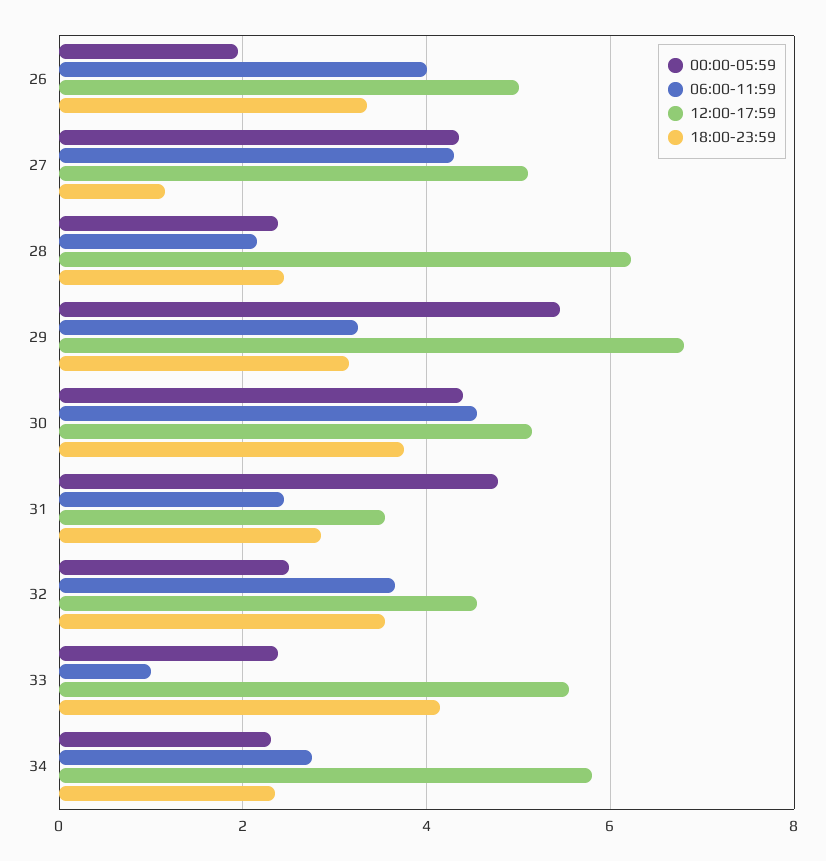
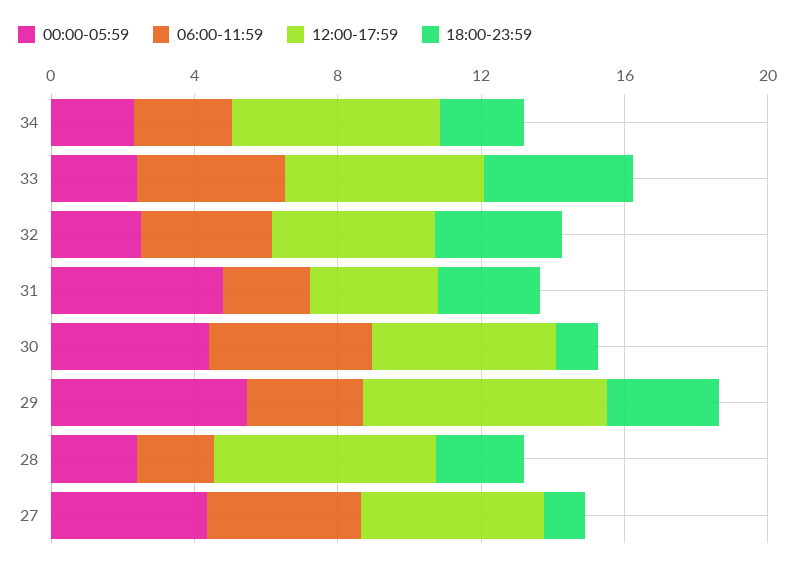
  {
    "00:00-05:59": {
-     "26": 2,
      "27": 4.4,
      "28": 2.4,
      "29": 5.4,
      "30": 4.4,
      "31": 4.8,
      "32": 2.6,
      "33": 2.4,
      "34": 2.4
    },
    "06:00-11:59": {
-     "26": 4,
      "27": 4.4,
      "28": 2.2,
      "29": 3.2,
      "30": 4.6,
      "31": 2.4,
      "32": 3.6,
-     "33": 1,
+     "33": 4,
      "34": 2.8
    },
    "12:00-17:59": {
-     "26": 5,
      "27": 5.2,
      "28": 6.2,
      "29": 6.8,
      "30": 5.2,
      "31": 3.6,
      "32": 4.6,
      "33": 5.6,
      "34": 5.8
    },
    "18:00-23:59": {
-     "26": 3.4,
      "27": 1.2,
      "28": 2.4,
      "29": 3.2,
-     "30": 3.8,
+     "30": 1,
      "31": 2.8,
      "32": 3.6,
      "33": 4.2,
      "34": 2.4
    }
  }

